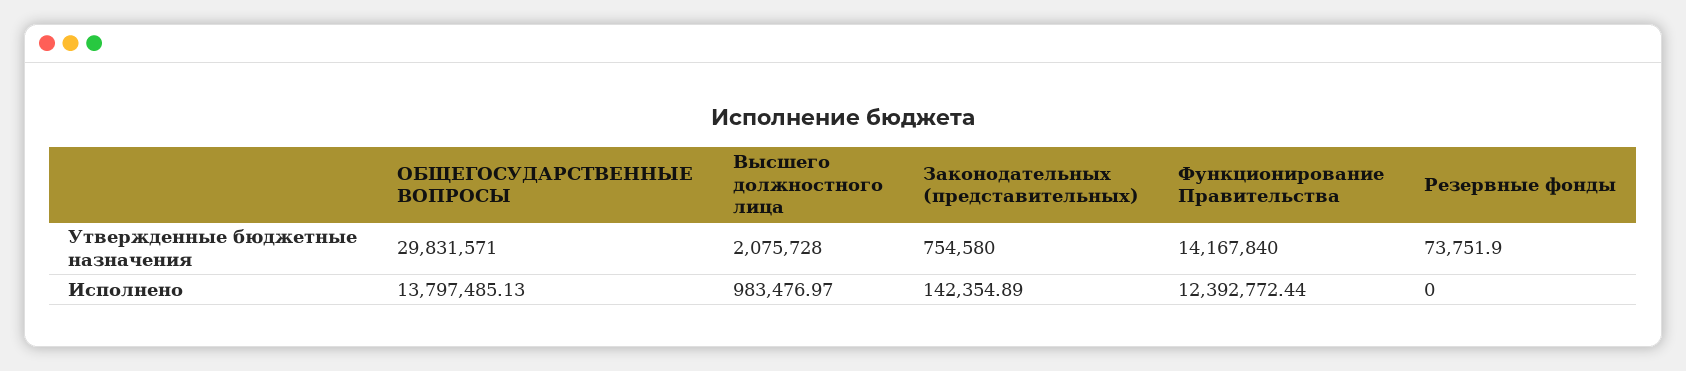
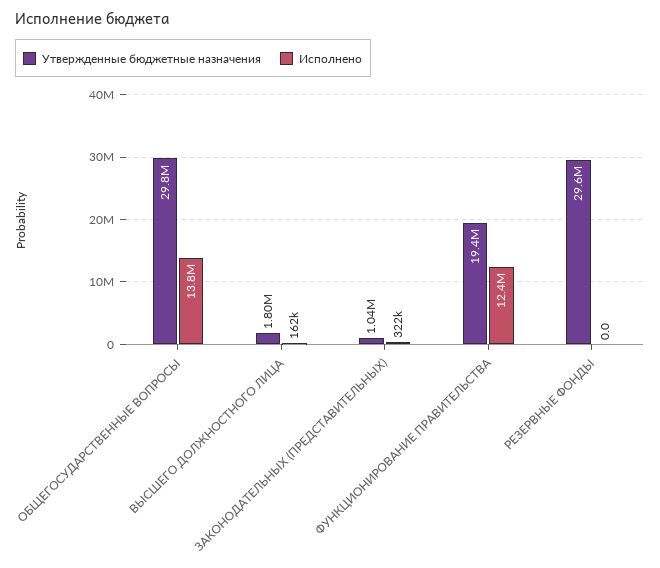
  {
    "Утвержденные бюджетные назначения": {
      "ОБЩЕГОСУДАРСТВЕННЫЕ ВОПРОСЫ": 29831571,
-     "Высшего должностного лица": 2075728,
+     "Высшего должностного лица": 1800000,
-     "Законодательных (представительных)": 754580,
+     "Законодательных (представительных)": 1040000,
-     "Функционирование Правительства": 14167840,
+     "Функционирование Правительства": 19400000,
-     "Резервные фонды": 73751.9
+     "Резервные фонды": 29600000
    },
    "Исполнено": {
      "ОБЩЕГОСУДАРСТВЕННЫЕ ВОПРОСЫ": 13797485.13,
-     "Высшего должностного лица": 983476.97,
+     "Высшего должностного лица": 162000,
-     "Законодательных (представительных)": 142354.89,
+     "Законодательных (представительных)": 322000,
      "Функционирование Правительства": 12392772.44,
      "Резервные фонды": 0
    }
  }

